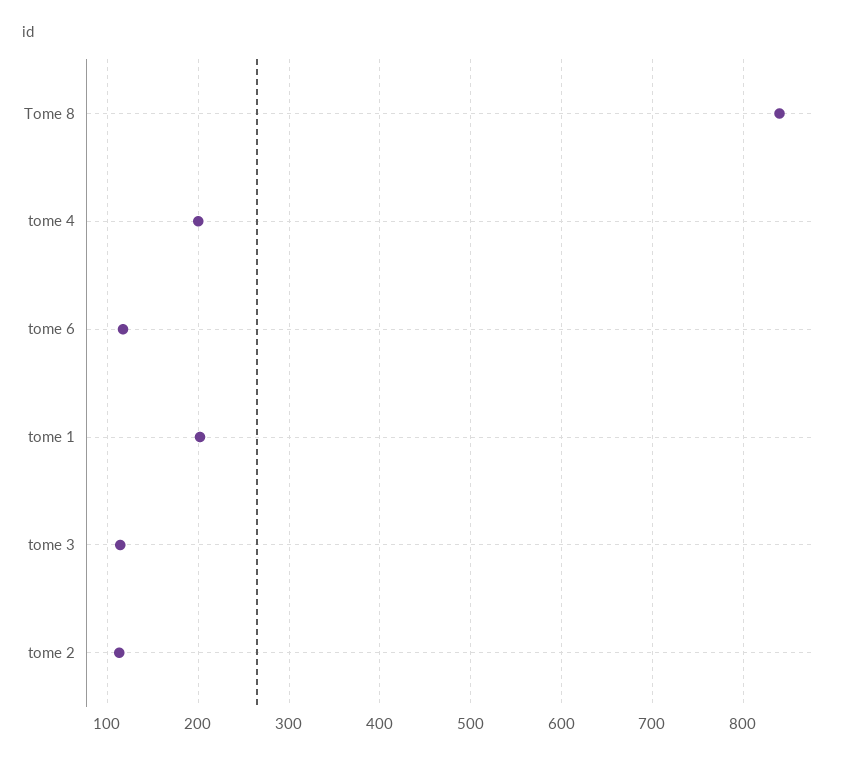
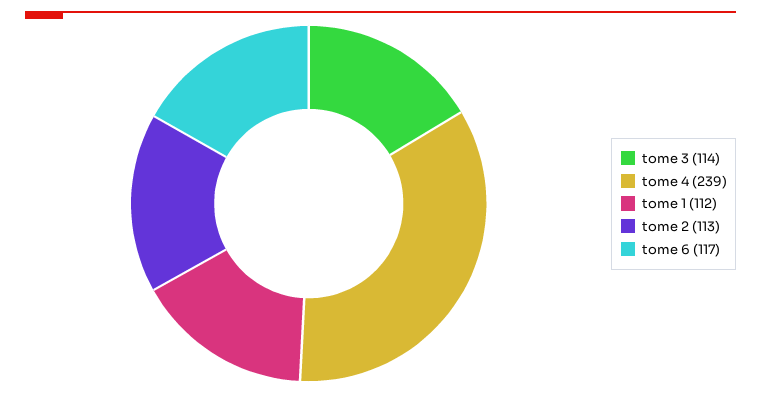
  {
-   "Tome 8": 840,
-   "tome 4": 200,
+   "tome 4": 239,
    "tome 6": 117,
-   "tome 1": 200,
+   "tome 1": 112,
    "tome 3": 114,
    "tome 2": 113
  }

